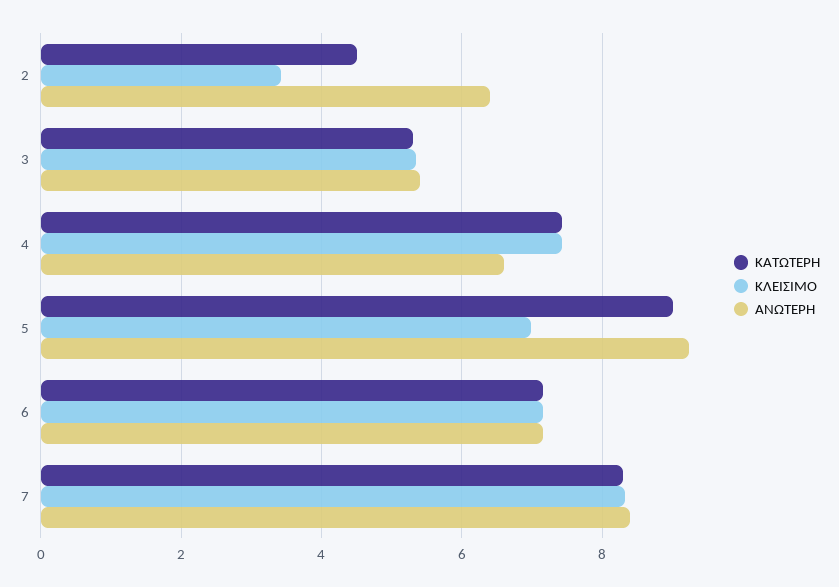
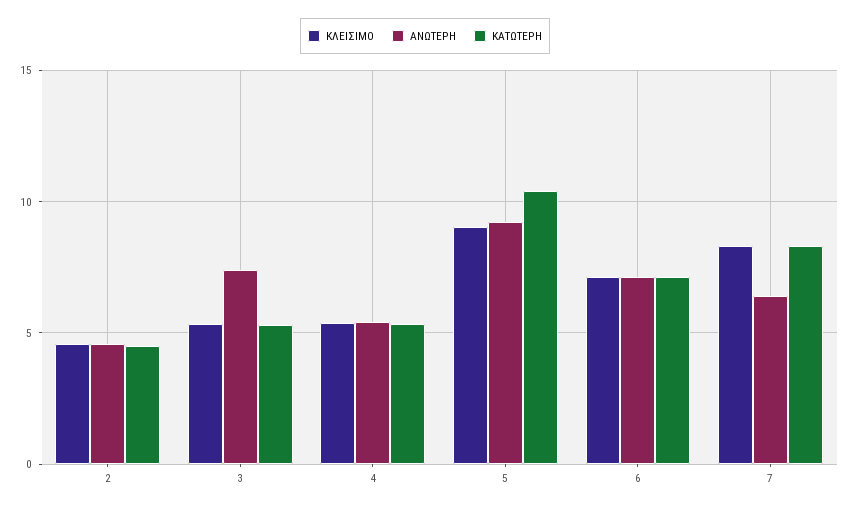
  {
    "ΚΑΤΩΤΕΡΗ": {
      "2": 4.6,
      "3": 5.4,
-     "4": 7.4,
+     "4": 5.5,
-     "5": 9,
+     "5": 10.5,
      "6": 7.2,
      "7": 8.4
    },
    "ΚΛΕΙΣΙΜΟ": {
-     "2": 3.4,
+     "2": 4.5,
      "3": 5.4,
-     "4": 7.4,
+     "4": 5.5,
-     "5": 7,
+     "5": 9,
      "6": 7.2,
      "7": 8.4
    },
    "ΑΝΩΤΕΡΗ": {
-     "2": 6.4,
+     "2": 4.5,
-     "3": 5.4,
+     "3": 7.5,
-     "4": 6.6,
+     "4": 5.5,
      "5": 9.2,
      "6": 7.2,
-     "7": 8.4
+     "7": 6.5
    }
  }

